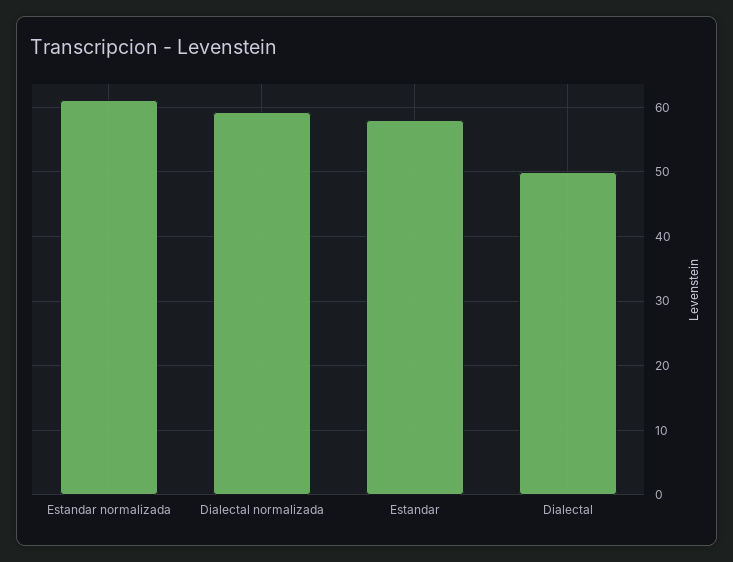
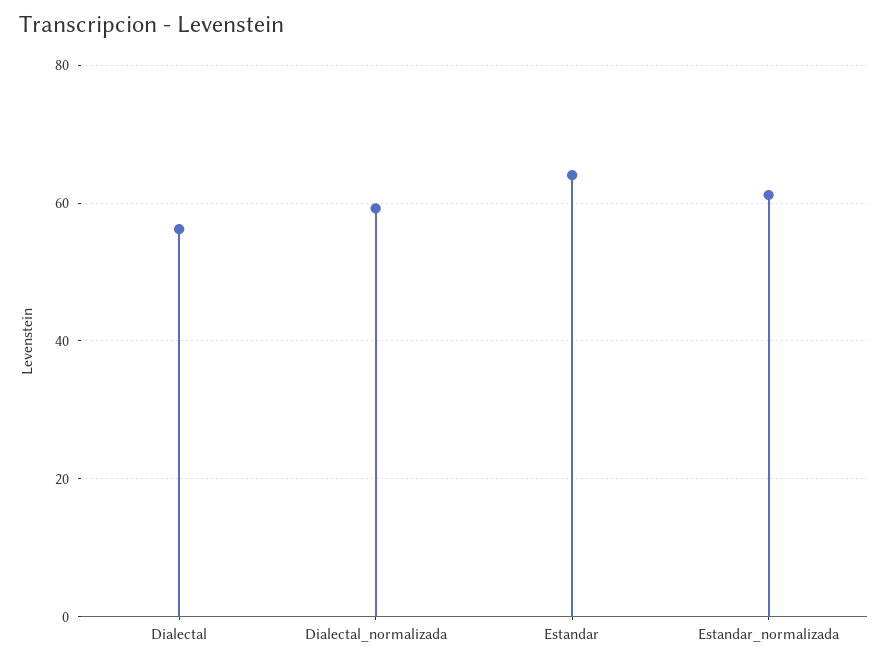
  {
    "Estandar normalizada": 61,
    "Dialectal normalizada": 59,
-   "Estandar": 58,
+   "Estandar": 64,
-   "Dialectal": 50
+   "Dialectal": 56
  }

